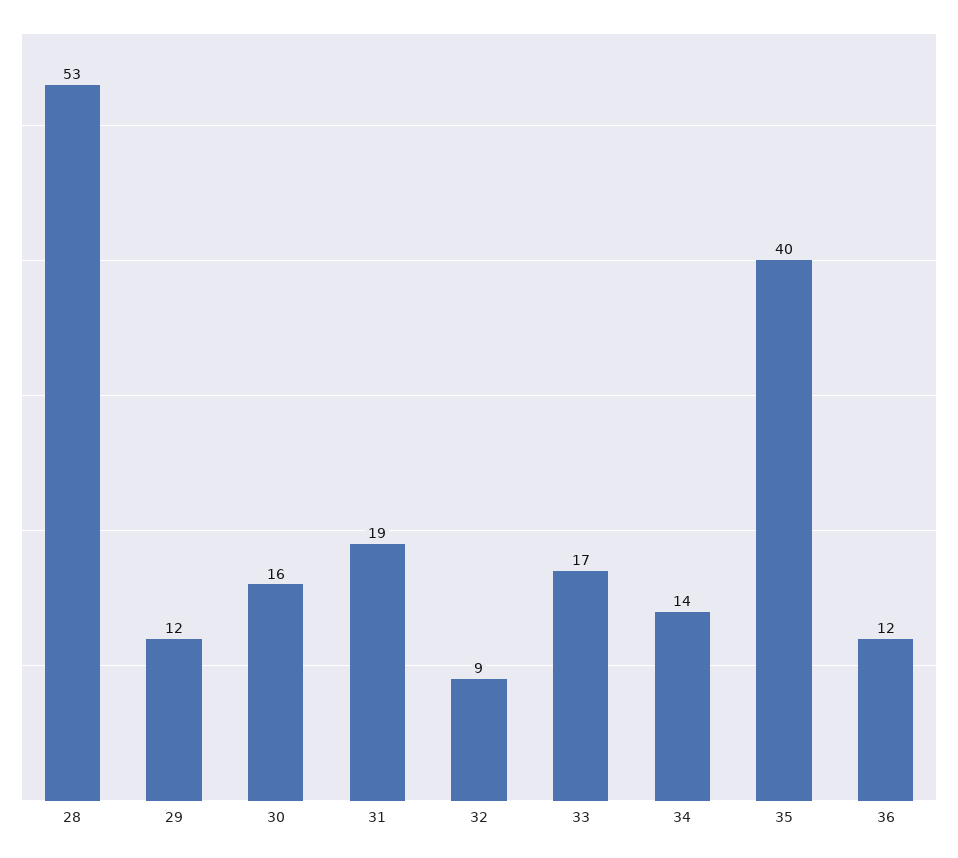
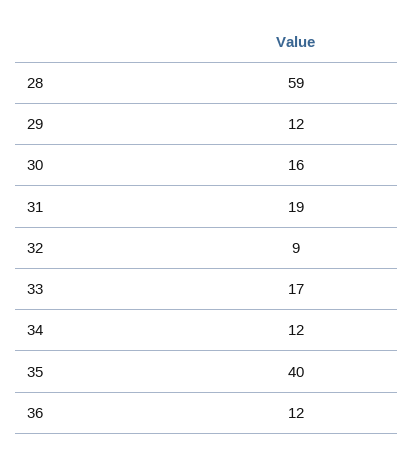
  {
-   "28": 53,
+   "28": 59,
    "29": 12,
    "30": 16,
    "31": 19,
    "32": 9,
    "33": 17,
-   "34": 14,
+   "34": 12,
    "35": 40,
    "36": 12
  }

